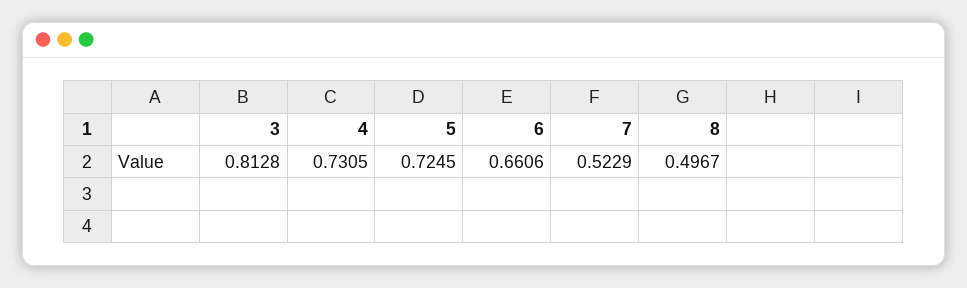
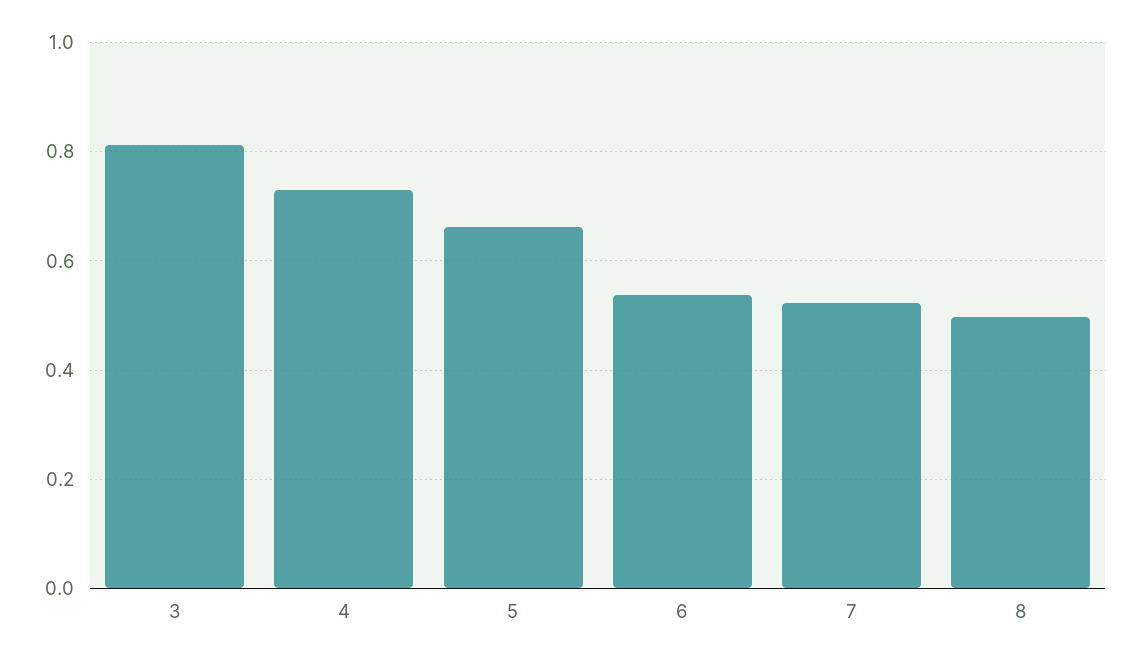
  {
    "3": 0.8128,
    "4": 0.7305,
-   "5": 0.7245,
+   "5": 0.66,
-   "6": 0.6606,
+   "6": 0.54,
    "7": 0.5229,
    "8": 0.4967
  }

